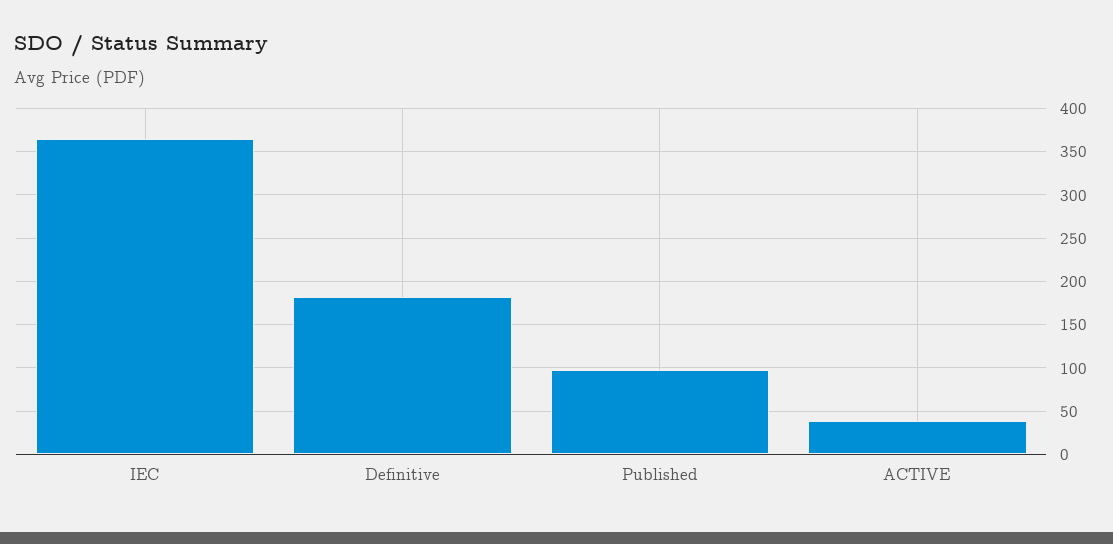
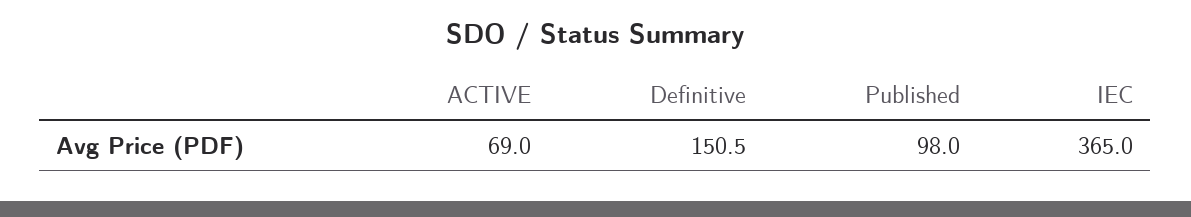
  {
    "IEC": 365,
-   "Definitive": 180,
+   "Definitive": 150.5,
    "Published": 98,
-   "ACTIVE": 40
+   "ACTIVE": 69
  }

